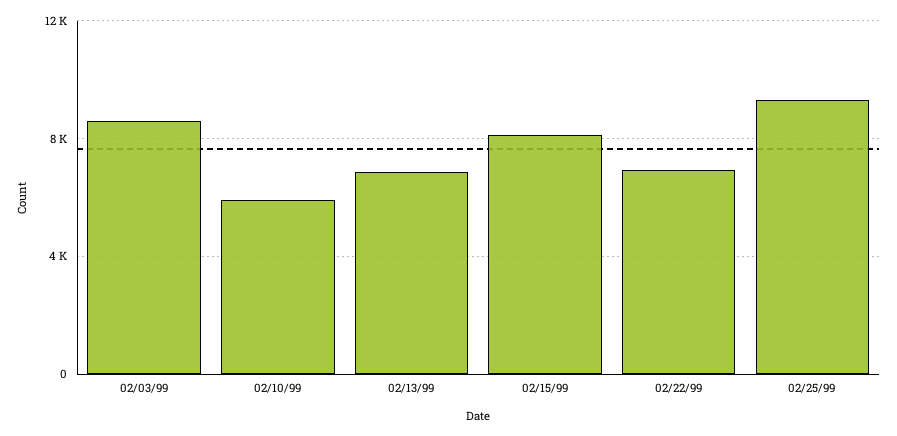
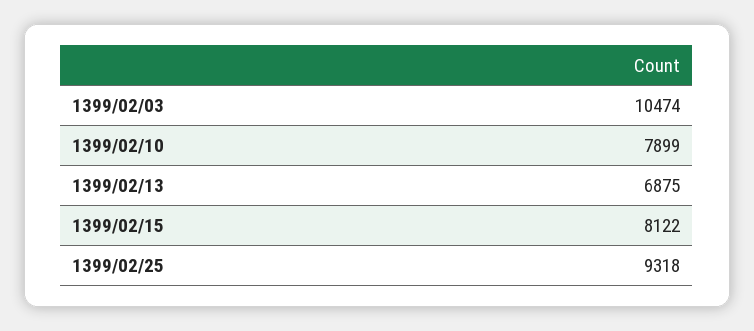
  {
-   "02/03/99": 8500,
+   "02/03/99": 10474,
-   "02/10/99": 6000,
+   "02/10/99": 7899,
    "02/13/99": 6875,
    "02/15/99": 8122,
-   "02/22/99": 7000,
    "02/25/99": 9318
  }

